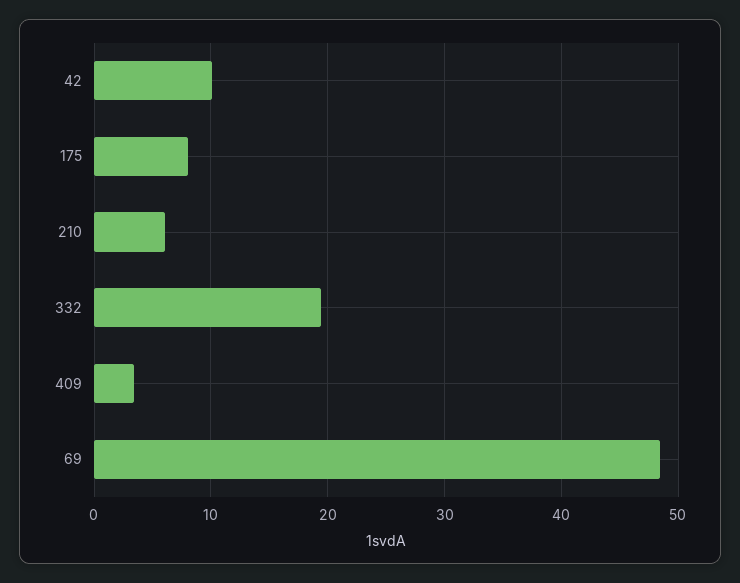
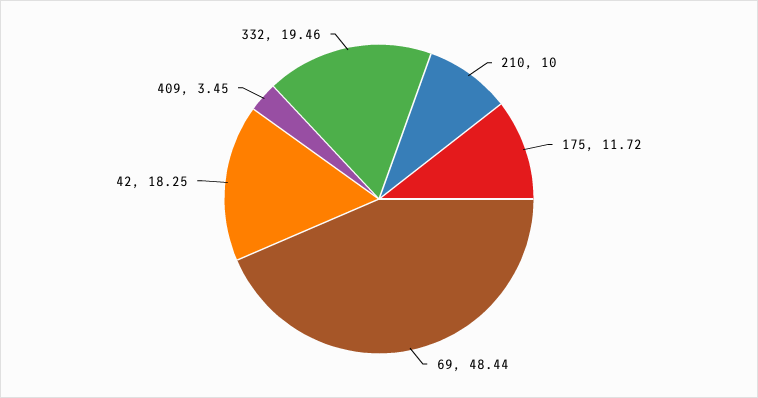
  {
-   "42": 10,
+   "42": 18.25,
-   "175": 8,
+   "175": 11.72,
-   "210": 6,
+   "210": 10,
    "332": 19.46,
    "409": 3.45,
    "69": 48.44
  }

